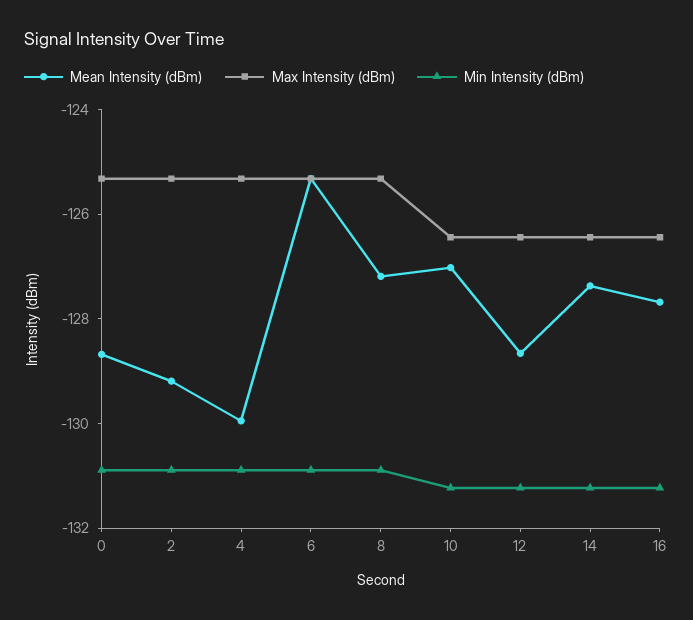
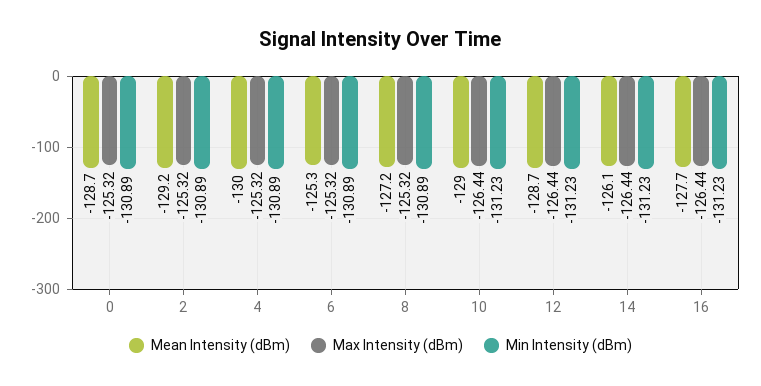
  {
    "Mean Intensity (dBm)": {
      "0": -128.7,
      "2": -129.2,
      "4": -130,
      "6": -125.3,
      "8": -127.2,
-     "10": -127,
+     "10": -129,
      "12": -128.7,
-     "14": -127.5,
+     "14": -126.1,
      "16": -127.7
    },
    "Max Intensity (dBm)": {
      "0": -125.32,
      "2": -125.32,
      "4": -125.32,
      "6": -125.32,
      "8": -125.32,
      "10": -126.44,
      "12": -126.44,
      "14": -126.44,
      "16": -126.44
    },
    "Min Intensity (dBm)": {
      "0": -130.89,
      "2": -130.89,
      "4": -130.89,
      "6": -130.89,
      "8": -130.89,
      "10": -131.23,
      "12": -131.23,
      "14": -131.23,
      "16": -131.23
    }
  }

